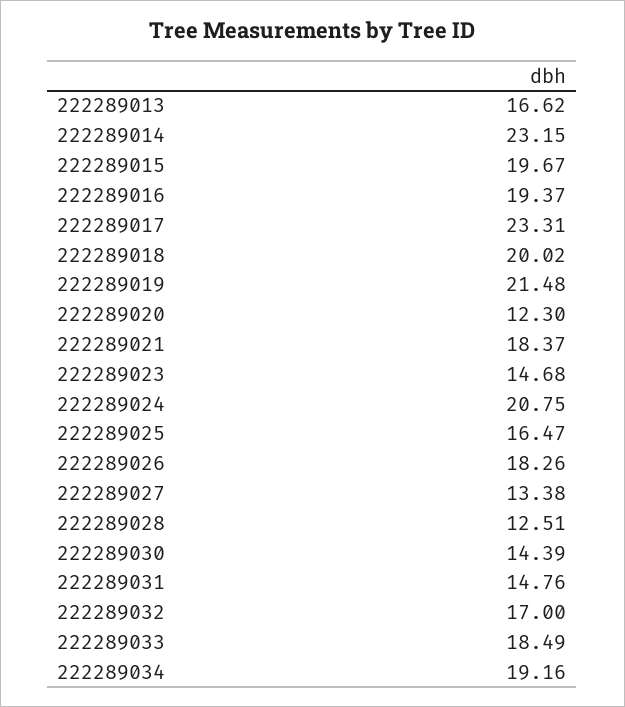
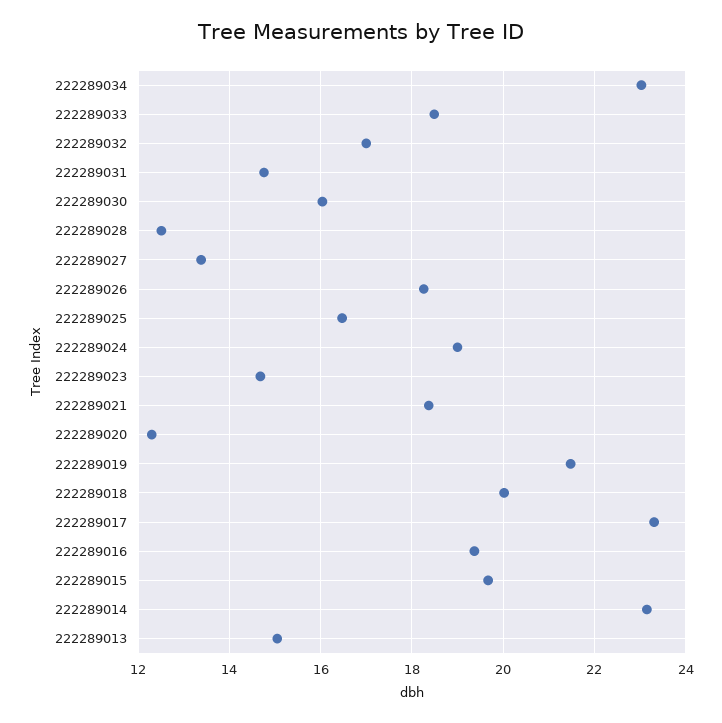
  {
-   "222289013": 16.62,
+   "222289013": 15,
    "222289014": 23.15,
    "222289015": 19.67,
    "222289016": 19.37,
    "222289017": 23.31,
    "222289018": 20.02,
    "222289019": 21.48,
    "222289020": 12.3,
    "222289021": 18.37,
    "222289023": 14.68,
-   "222289024": 20.75,
+   "222289024": 19,
    "222289025": 16.47,
    "222289026": 18.26,
    "222289027": 13.38,
    "222289028": 12.51,
-   "222289030": 14.39,
+   "222289030": 16,
    "222289031": 14.76,
    "222289032": 17,
    "222289033": 18.49,
-   "222289034": 19.16
+   "222289034": 23
  }

